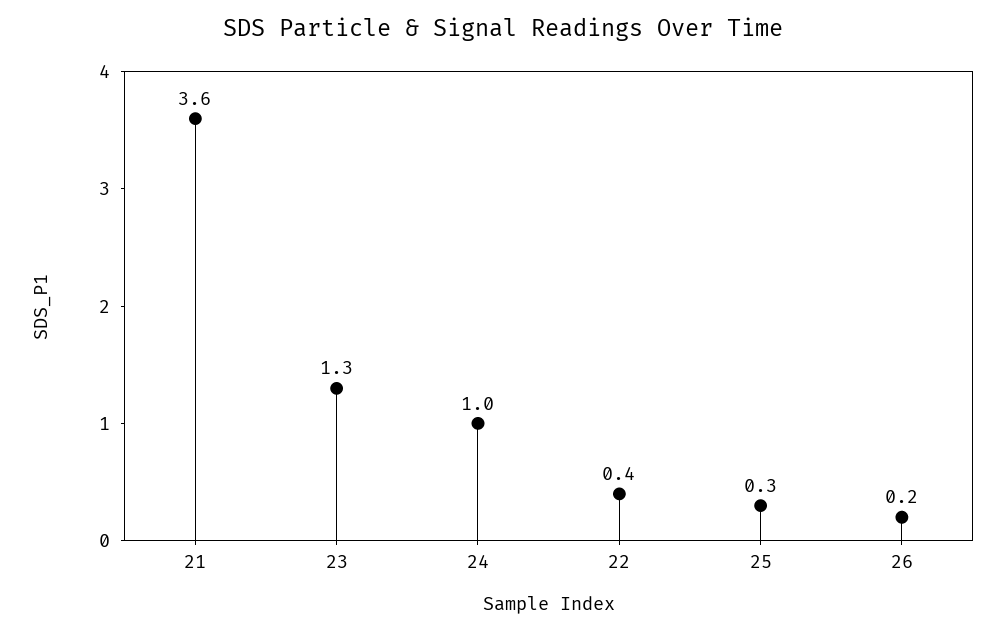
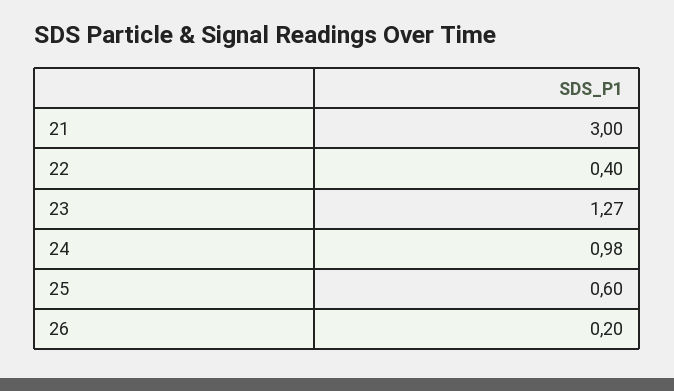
  {
-   "21": 3.6,
+   "21": 3,
    "23": 1.27,
    "24": 0.98,
    "22": 0.4,
-   "25": 0.3,
+   "25": 0.6,
    "26": 0.2
  }

